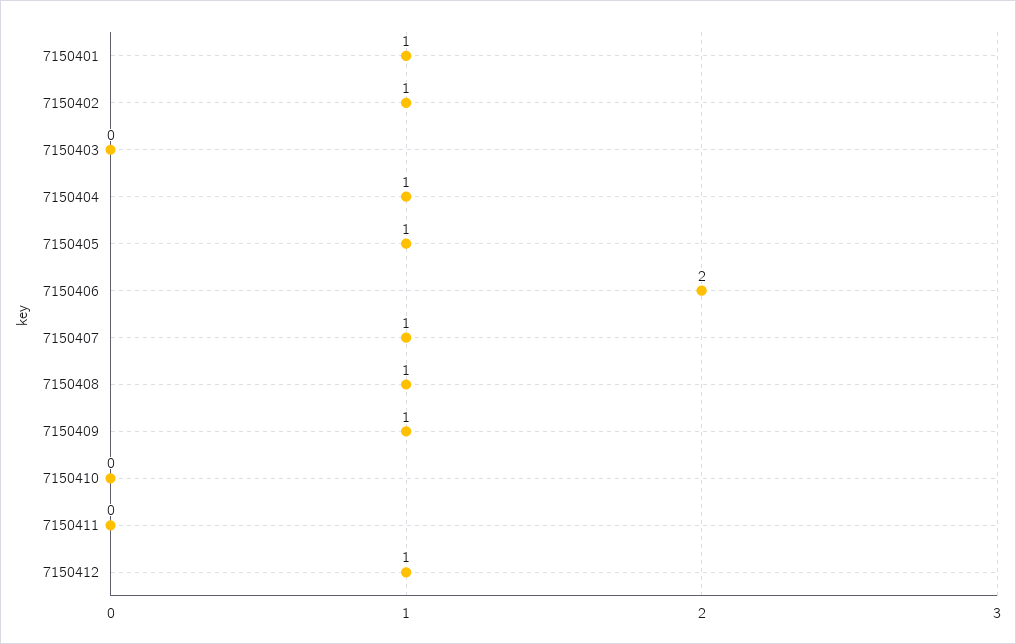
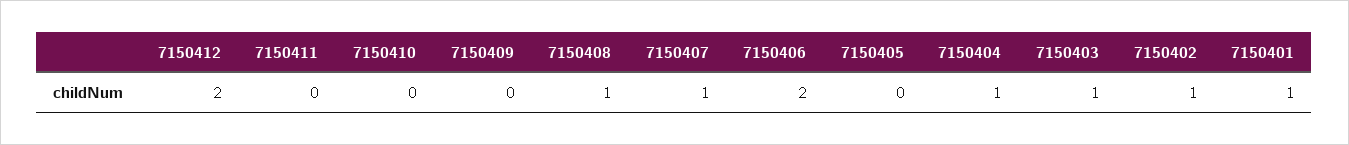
  {
    "7150401": 1,
    "7150402": 1,
-   "7150403": 0,
+   "7150403": 1,
    "7150404": 1,
-   "7150405": 1,
+   "7150405": 0,
    "7150406": 2,
    "7150407": 1,
    "7150408": 1,
-   "7150409": 1,
+   "7150409": 0,
    "7150410": 0,
    "7150411": 0,
-   "7150412": 1
+   "7150412": 2
  }

